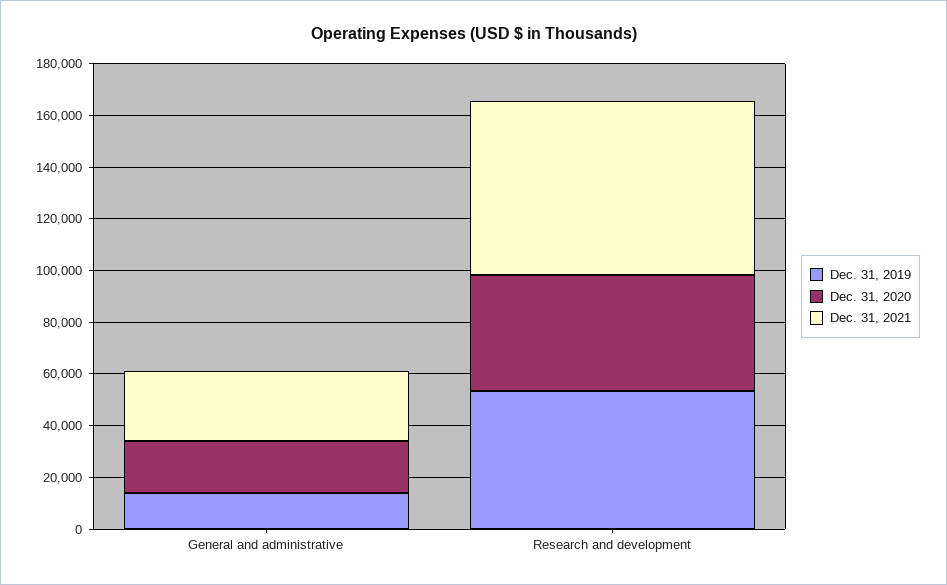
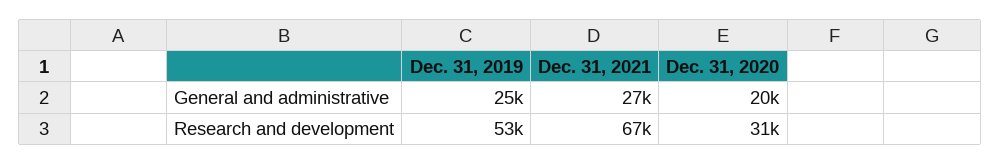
  {
    "Dec. 31, 2019": {
-     "General and administrative": 15000,
+     "General and administrative": 25000,
      "Research and development": 53000
    },
    "Dec. 31, 2020": {
      "General and administrative": 20000,
-     "Research and development": 45000
+     "Research and development": 31000
    },
    "Dec. 31, 2021": {
      "General and administrative": 27000,
      "Research and development": 67000
    }
  }

